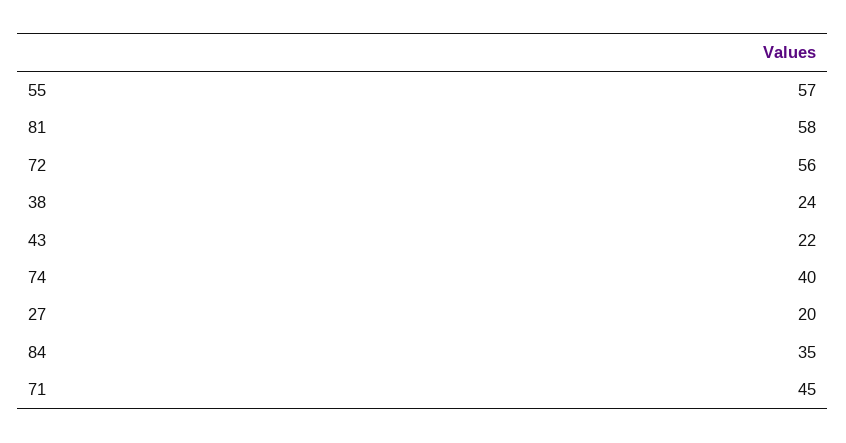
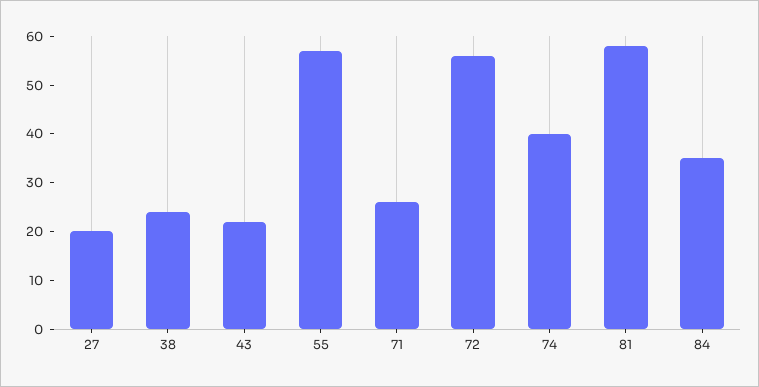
  {
    "55": 57,
    "81": 58,
    "72": 56,
    "38": 24,
    "43": 22,
    "74": 40,
    "27": 20,
    "84": 35,
-   "71": 45
+   "71": 25
  }

